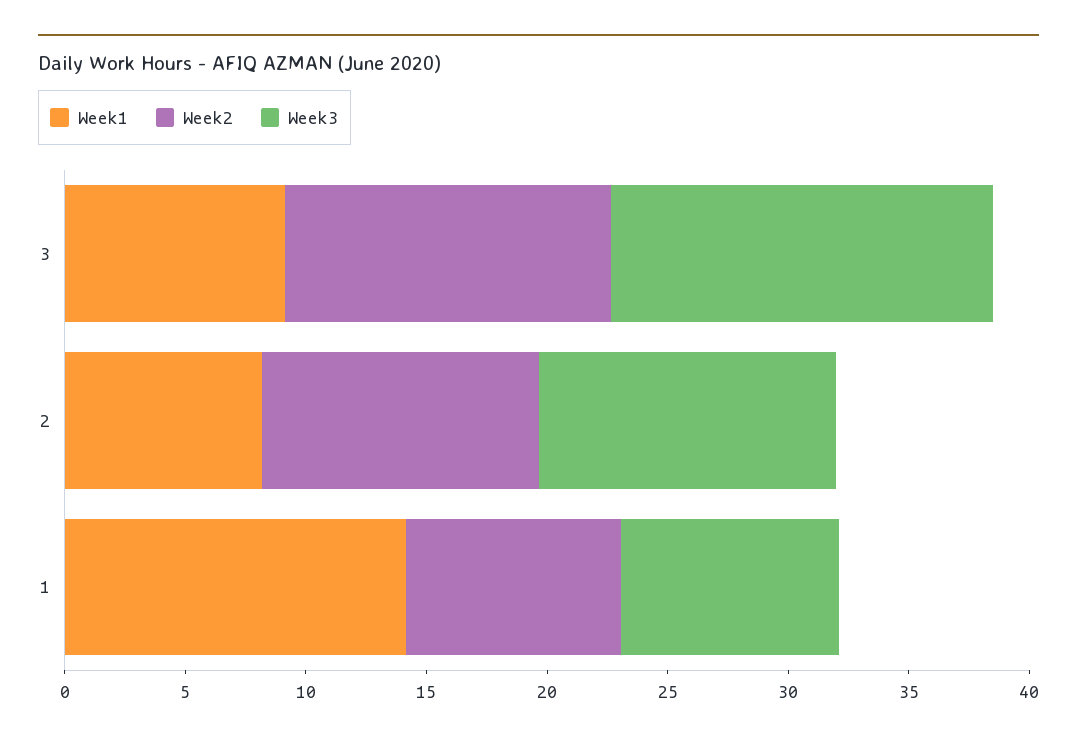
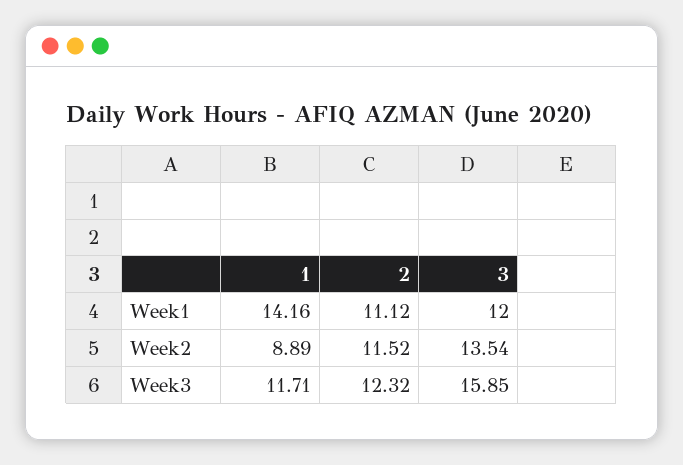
  {
    "Week1": {
-     "3": 9,
+     "3": 12,
-     "2": 8,
+     "2": 11.12,
      "1": 14.16
    },
    "Week2": {
      "3": 13.54,
      "2": 11.52,
      "1": 8.89
    },
    "Week3": {
      "3": 15.85,
      "2": 12.32,
-     "1": 9
+     "1": 11.71
    }
  }

